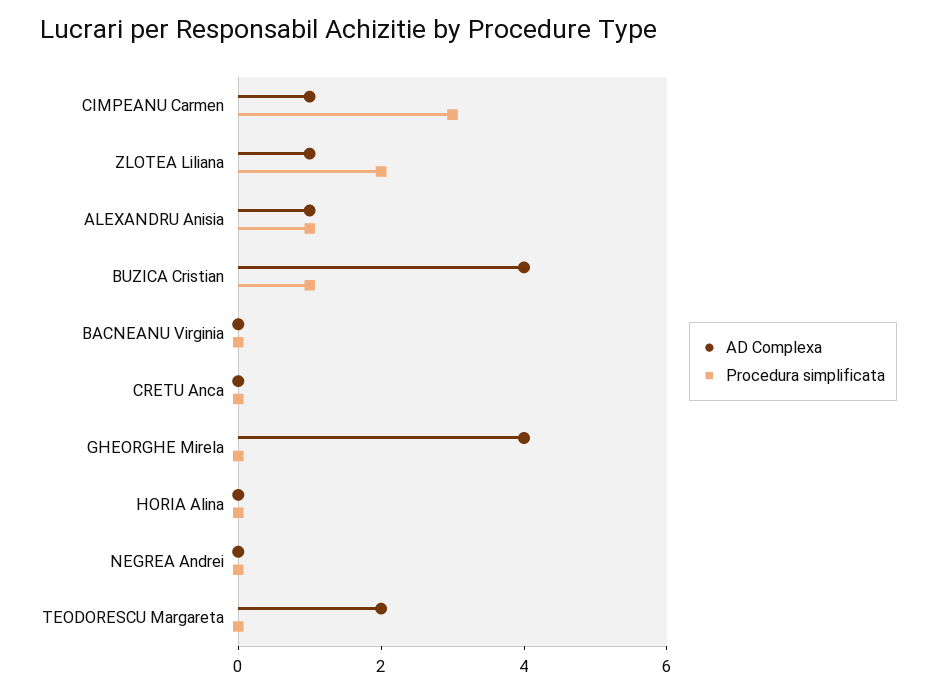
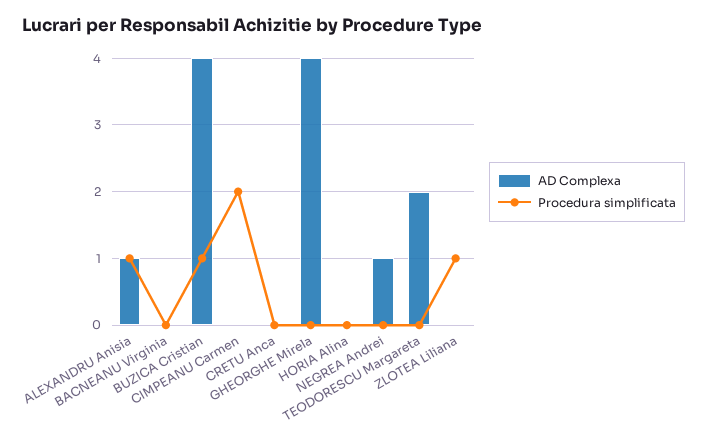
  {
    "AD Complexa": {
-     "CIMPEANU Carmen": 1,
+     "CIMPEANU Carmen": 0,
-     "ZLOTEA Liliana": 1,
+     "ZLOTEA Liliana": 0,
      "ALEXANDRU Anisia": 1,
      "BUZICA Cristian": 4,
      "BACNEANU Virginia": 0,
      "CRETU Anca": 0,
      "GHEORGHE Mirela": 4,
      "HORIA Alina": 0,
-     "NEGREA Andrei": 0,
+     "NEGREA Andrei": 1,
      "TEODORESCU Margareta": 2
    },
    "Procedura simplificata": {
-     "CIMPEANU Carmen": 3,
+     "CIMPEANU Carmen": 2,
-     "ZLOTEA Liliana": 2,
+     "ZLOTEA Liliana": 1,
      "ALEXANDRU Anisia": 1,
      "BUZICA Cristian": 1,
      "BACNEANU Virginia": 0,
      "CRETU Anca": 0,
      "GHEORGHE Mirela": 0,
      "HORIA Alina": 0,
      "NEGREA Andrei": 0,
      "TEODORESCU Margareta": 0
    }
  }

